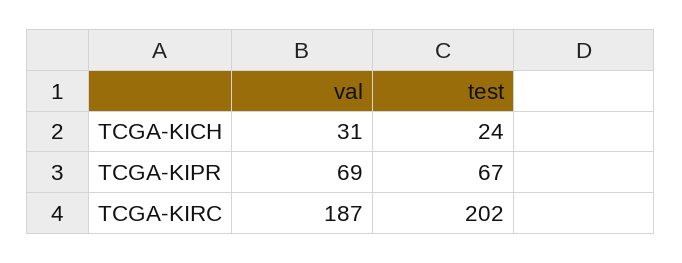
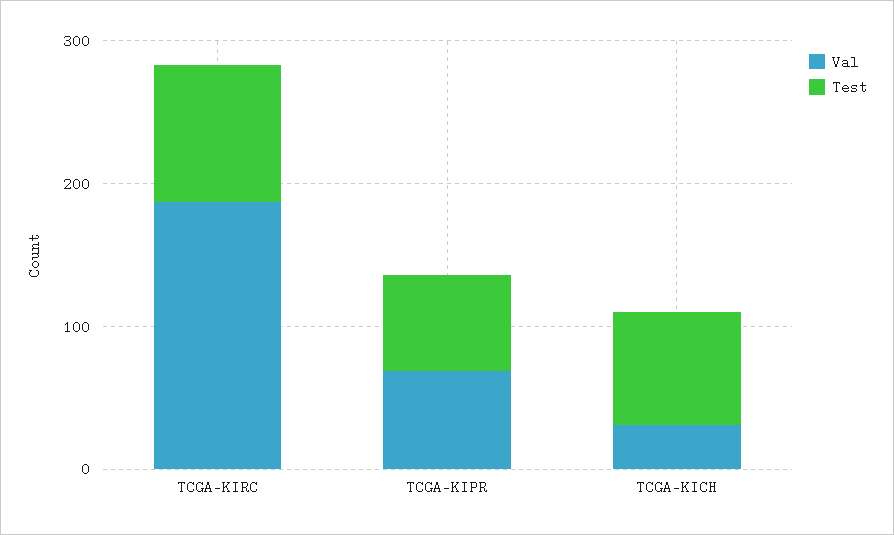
  {
    "val": {
      "TCGA-KICH": 31,
      "TCGA-KIPR": 69,
      "TCGA-KIRC": 187
    },
    "test": {
-     "TCGA-KICH": 24,
+     "TCGA-KICH": 80,
      "TCGA-KIPR": 67,
-     "TCGA-KIRC": 202
+     "TCGA-KIRC": 100
    }
  }

